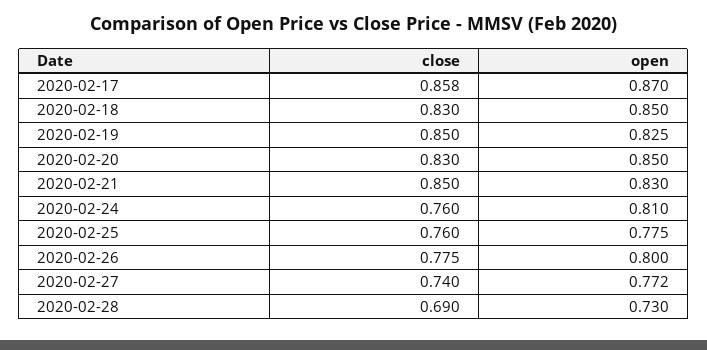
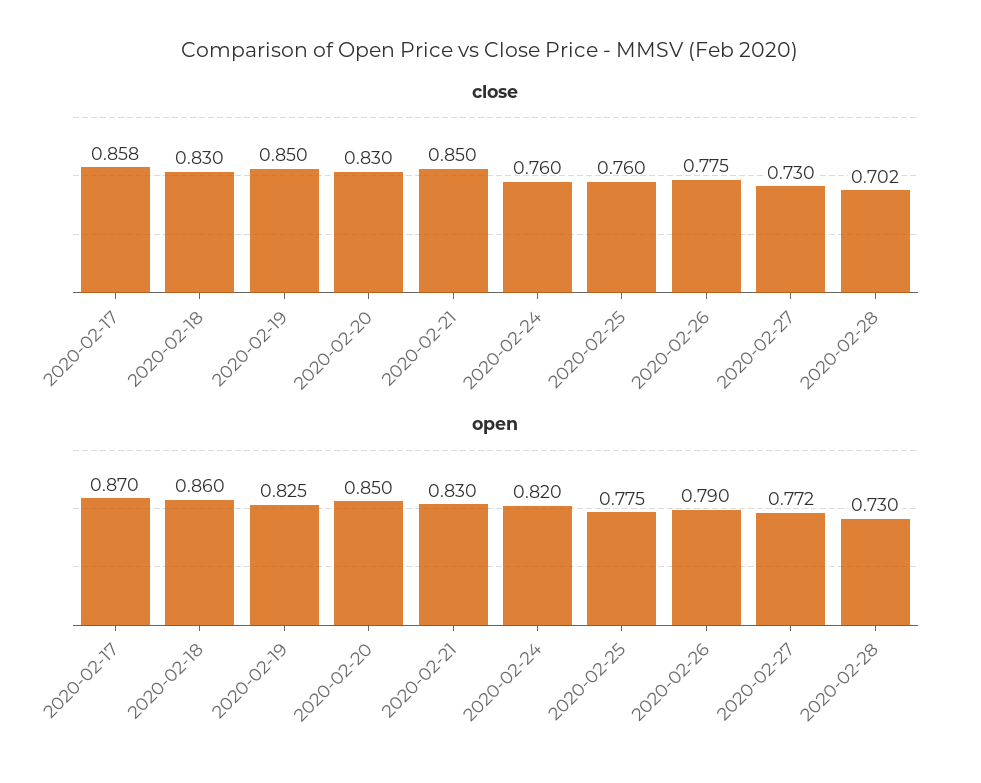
  {
    "close": {
      "2020-02-17": 0.858,
      "2020-02-18": 0.83,
      "2020-02-19": 0.85,
      "2020-02-20": 0.83,
      "2020-02-21": 0.85,
      "2020-02-24": 0.76,
      "2020-02-25": 0.76,
      "2020-02-26": 0.775,
-     "2020-02-27": 0.74,
+     "2020-02-27": 0.73,
-     "2020-02-28": 0.69
+     "2020-02-28": 0.702
    },
    "open": {
      "2020-02-17": 0.87,
-     "2020-02-18": 0.85,
+     "2020-02-18": 0.86,
      "2020-02-19": 0.825,
      "2020-02-20": 0.85,
      "2020-02-21": 0.83,
-     "2020-02-24": 0.81,
+     "2020-02-24": 0.82,
      "2020-02-25": 0.775,
-     "2020-02-26": 0.8,
+     "2020-02-26": 0.79,
      "2020-02-27": 0.772,
      "2020-02-28": 0.73
    }
  }

